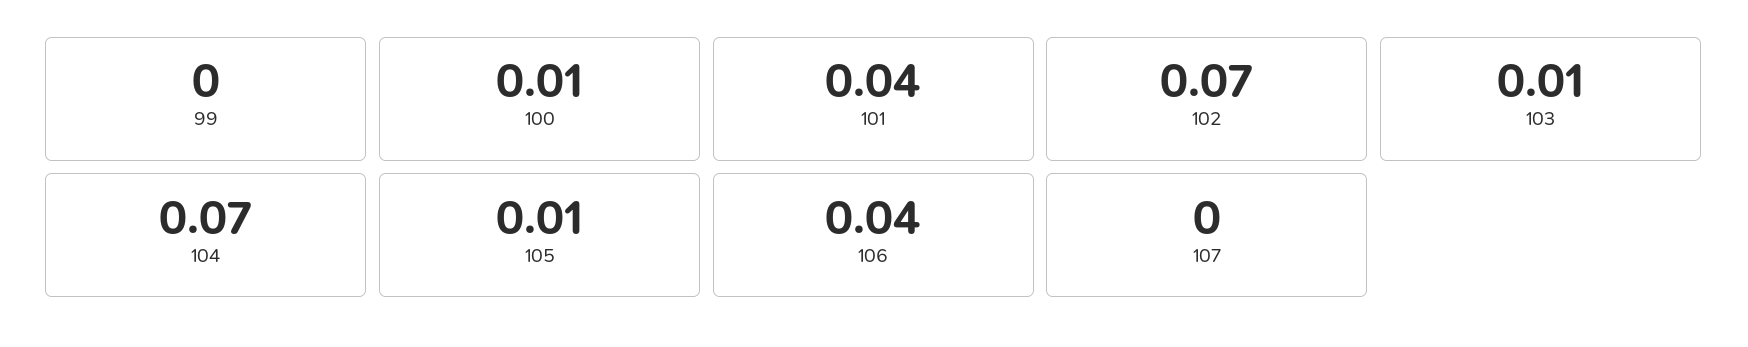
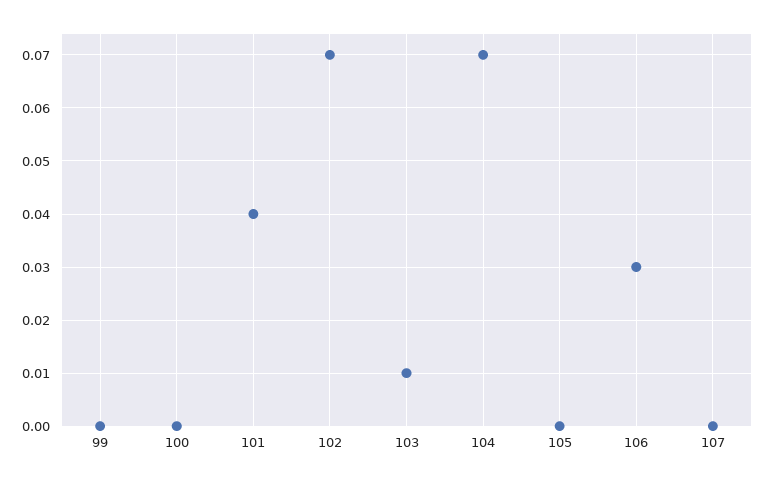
  {
    "99": 0,
-   "100": 0.01,
+   "100": 0,
    "101": 0.04,
    "102": 0.07,
    "103": 0.01,
    "104": 0.07,
-   "105": 0.01,
+   "105": 0,
-   "106": 0.04,
+   "106": 0.03,
    "107": 0
  }

